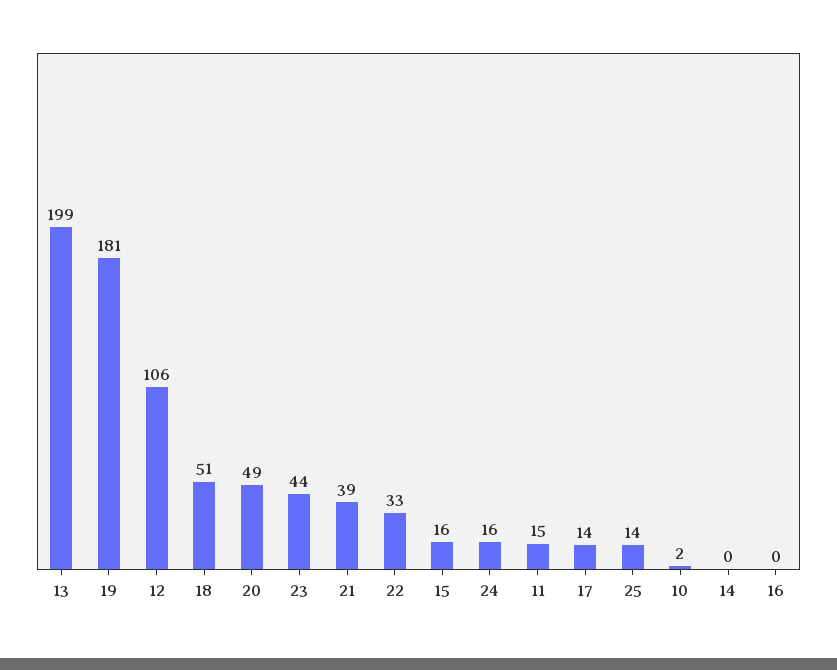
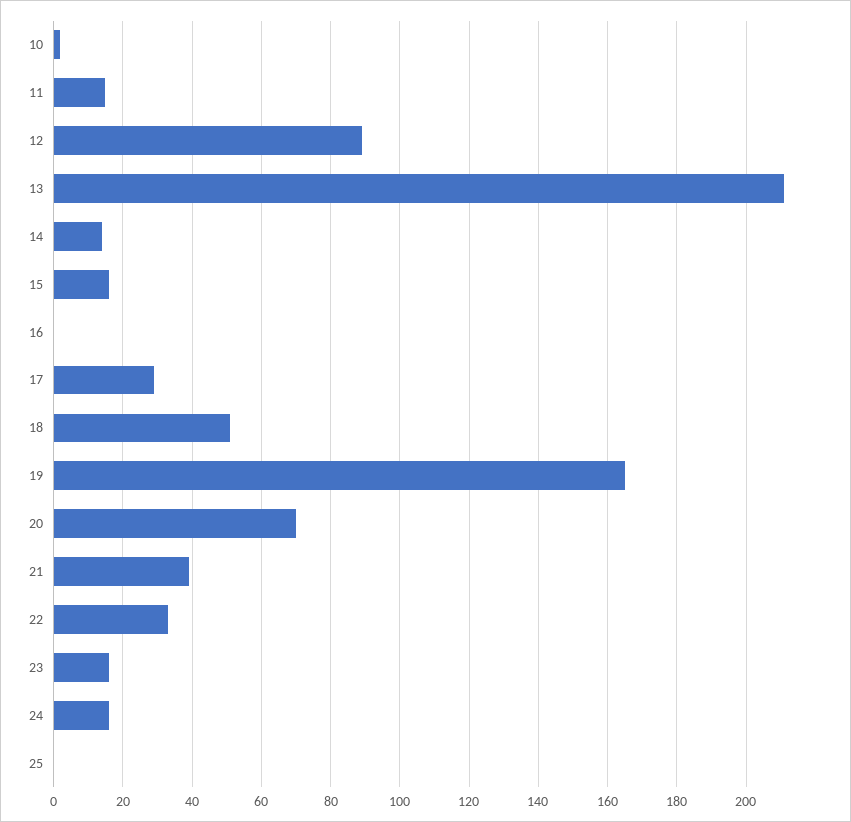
  {
-   "13": 199,
+   "13": 210,
-   "19": 181,
+   "19": 165,
-   "12": 106,
+   "12": 90,
    "18": 51,
-   "20": 49,
+   "20": 70,
-   "23": 44,
+   "23": 15,
    "21": 39,
    "22": 33,
    "15": 16,
    "24": 16,
    "11": 15,
-   "17": 14,
+   "17": 30,
-   "25": 14,
+   "25": 0,
    "10": 2,
-   "14": 0,
+   "14": 15,
    "16": 0
  }

